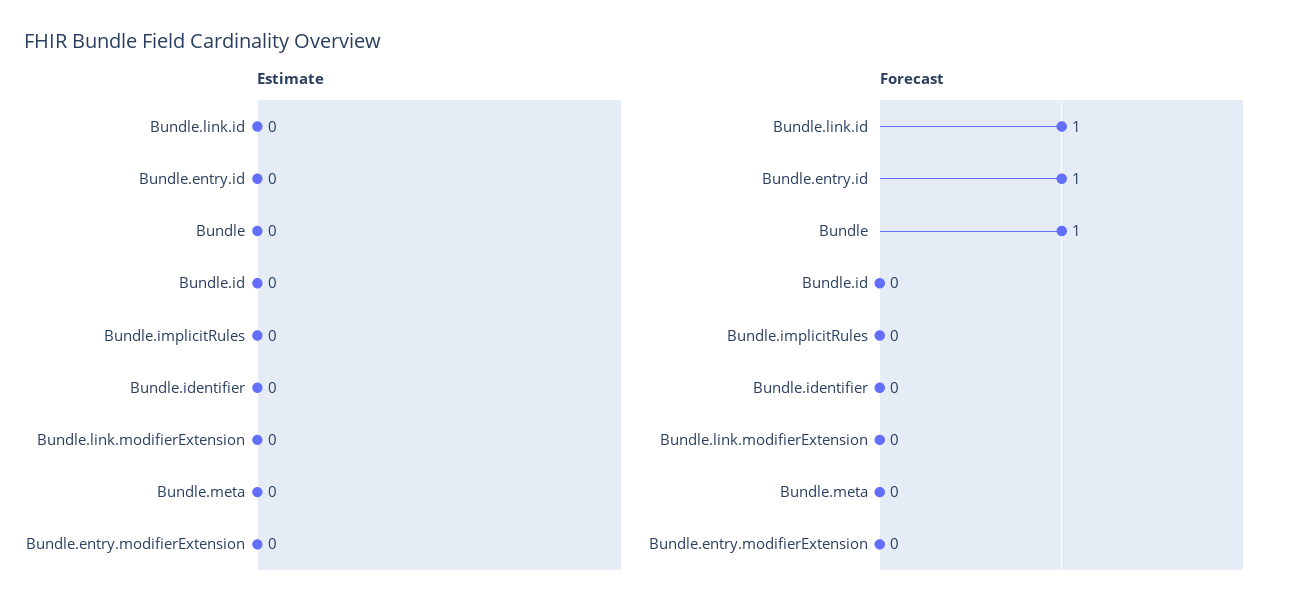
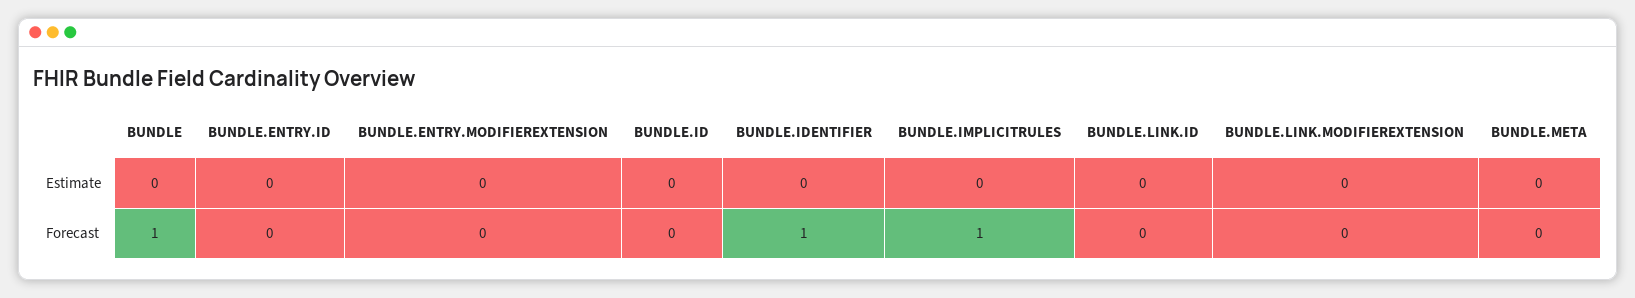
  {
    "Estimate": {
      "Bundle.link.id": 0,
      "Bundle.entry.id": 0,
      "Bundle": 0,
      "Bundle.id": 0,
      "Bundle.implicitRules": 0,
      "Bundle.identifier": 0,
      "Bundle.link.modifierExtension": 0,
      "Bundle.meta": 0,
      "Bundle.entry.modifierExtension": 0
    },
    "Forecast": {
-     "Bundle.link.id": 1,
+     "Bundle.link.id": 0,
-     "Bundle.entry.id": 1,
+     "Bundle.entry.id": 0,
      "Bundle": 1,
      "Bundle.id": 0,
-     "Bundle.implicitRules": 0,
+     "Bundle.implicitRules": 1,
-     "Bundle.identifier": 0,
+     "Bundle.identifier": 1,
      "Bundle.link.modifierExtension": 0,
      "Bundle.meta": 0,
      "Bundle.entry.modifierExtension": 0
    }
  }

